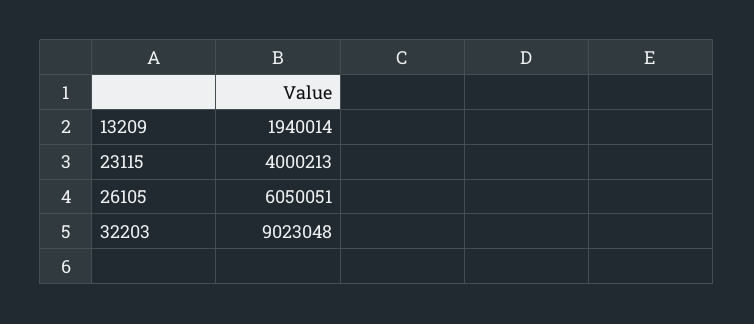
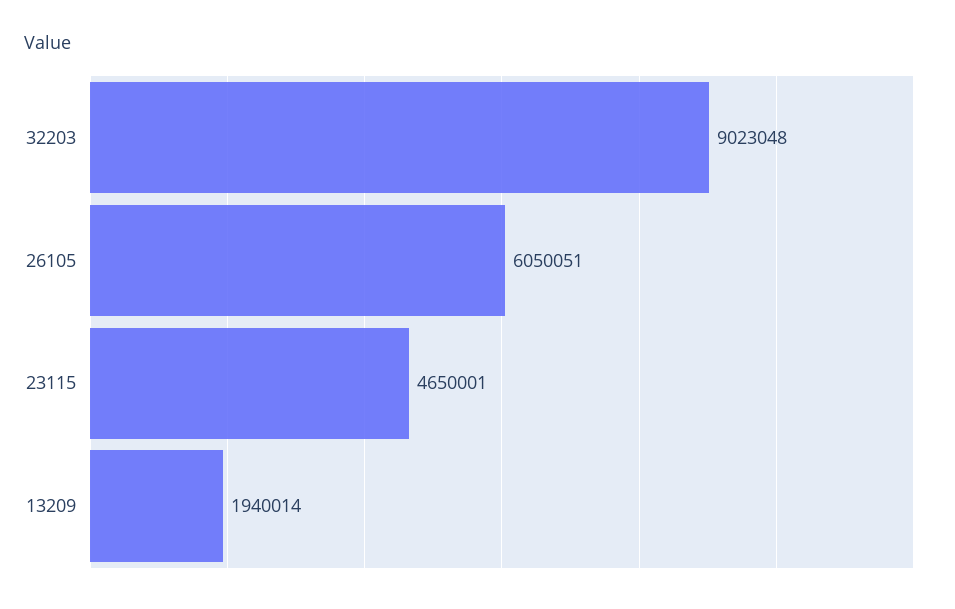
  {
    "13209": 1940014,
-   "23115": 4000213,
+   "23115": 4650001,
    "26105": 6050051,
    "32203": 9023048
  }

